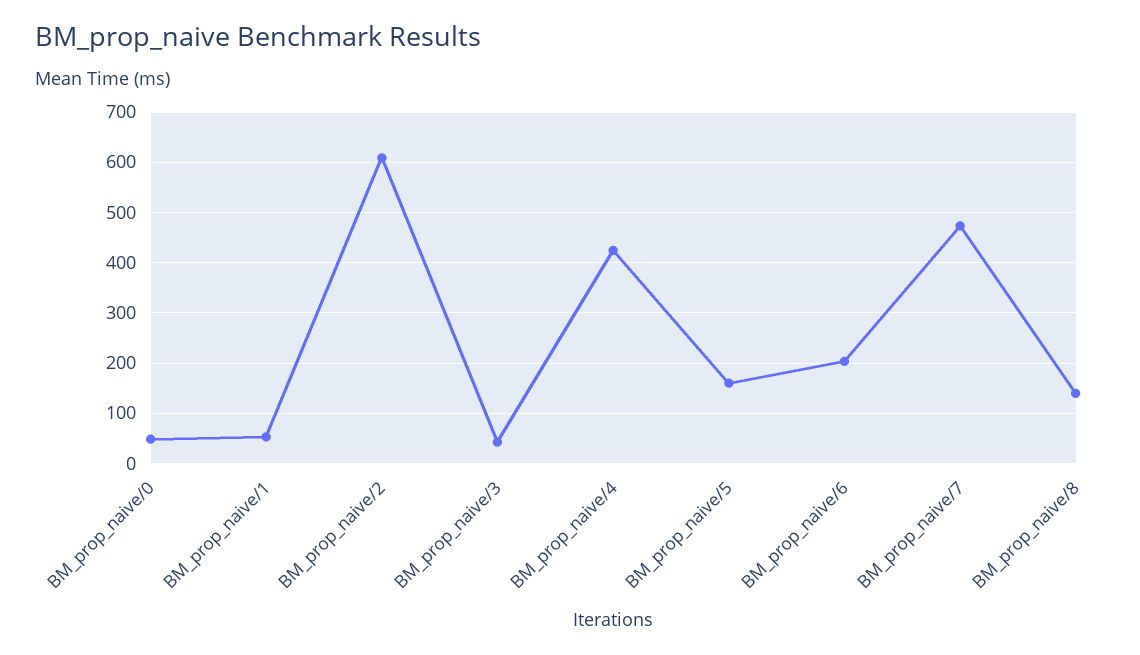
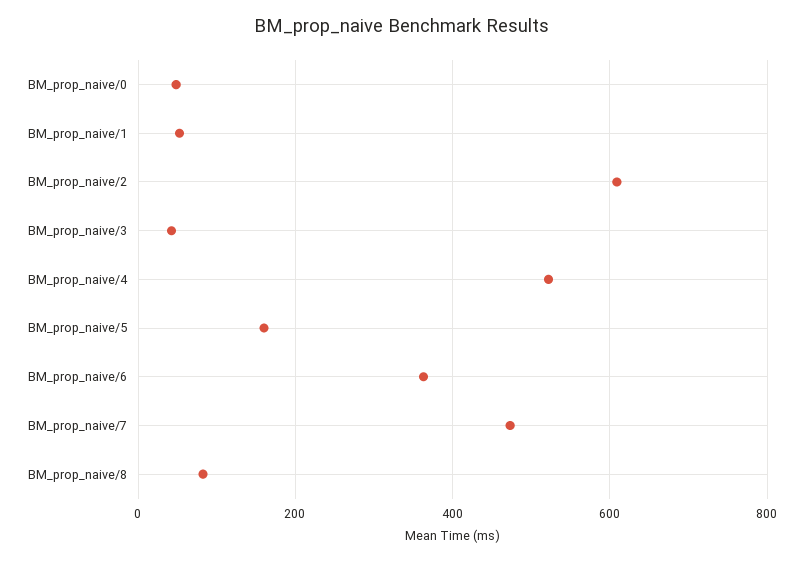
  {
    "BM_prop_naive/0": 40,
    "BM_prop_naive/1": 60,
    "BM_prop_naive/2": 600,
    "BM_prop_naive/3": 40,
-   "BM_prop_naive/4": 420,
+   "BM_prop_naive/4": 520,
    "BM_prop_naive/5": 160,
-   "BM_prop_naive/6": 200,
+   "BM_prop_naive/6": 360,
    "BM_prop_naive/7": 480,
-   "BM_prop_naive/8": 140
+   "BM_prop_naive/8": 80
  }

